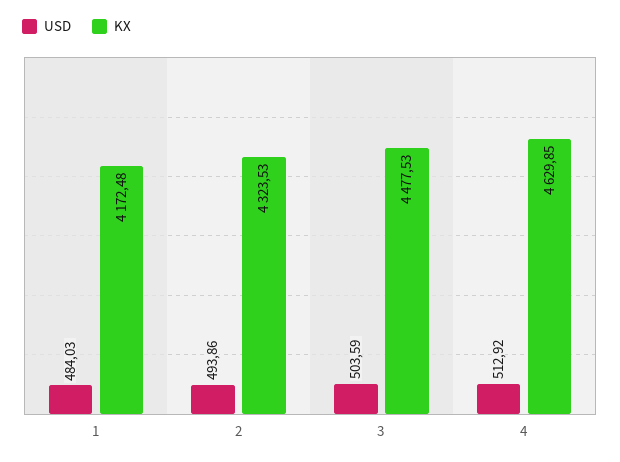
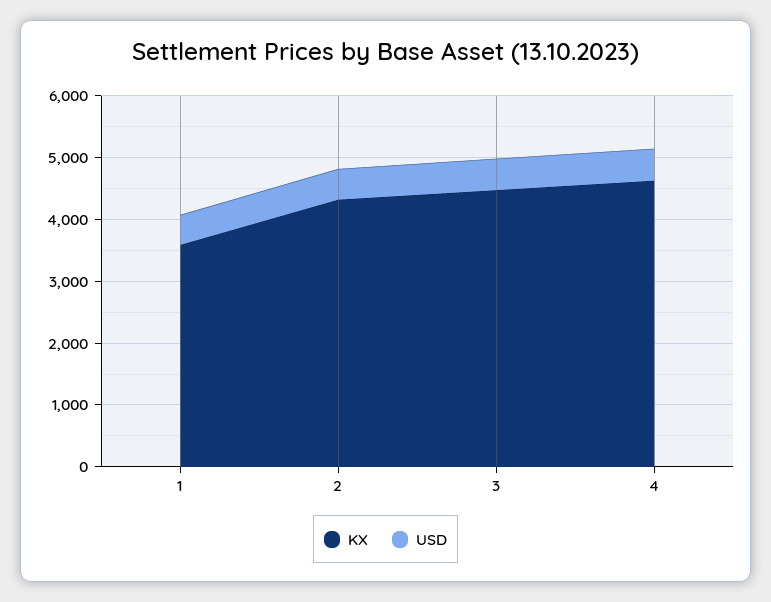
  {
    "USD": {
      "1": 484.03,
      "2": 493.86,
      "3": 503.59,
      "4": 512.92
    },
    "KX": {
-     "1": 4172.48,
+     "1": 3600,
      "2": 4323.53,
      "3": 4477.53,
      "4": 4629.85
    }
  }

